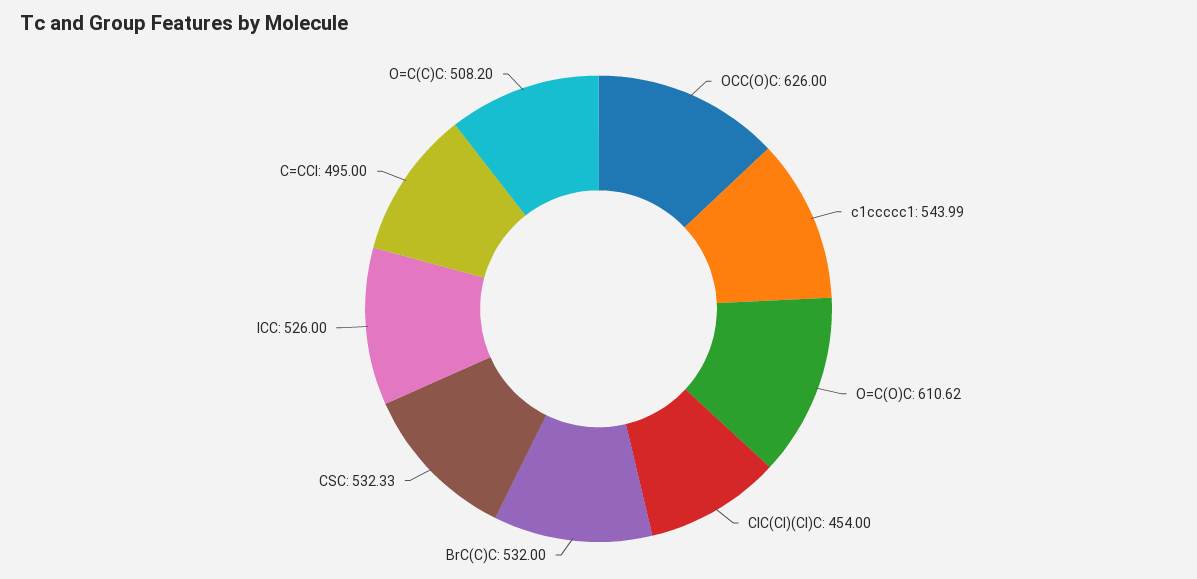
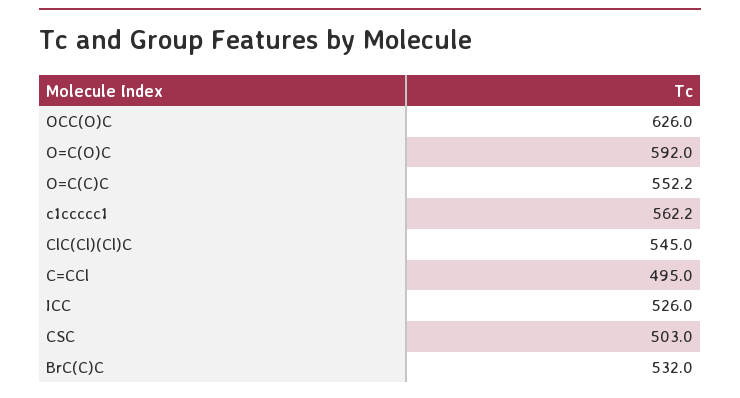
  {
    "OCC(O)C": 626,
-   "c1ccccc1": 543.99,
+   "c1ccccc1": 562.2,
-   "O=C(O)C": 610.62,
+   "O=C(O)C": 592,
-   "ClC(Cl)(Cl)C": 454,
+   "ClC(Cl)(Cl)C": 545,
    "BrC(C)C": 532,
-   "CSC": 532.33,
+   "CSC": 503,
    "ICC": 526,
    "C=CCl": 495,
-   "O=C(C)C": 508.2
+   "O=C(C)C": 552.2
  }

